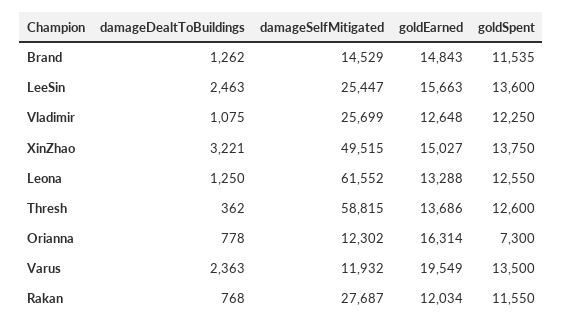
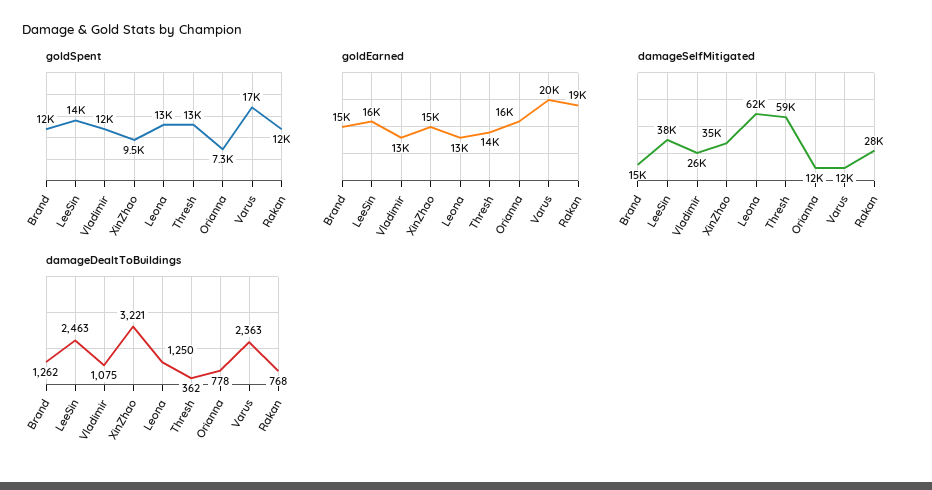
  {
    "damageDealtToBuildings": {
      "Brand": 1262,
      "LeeSin": 2463,
      "Vladimir": 1075,
      "XinZhao": 3221,
      "Leona": 1250,
      "Thresh": 362,
      "Orianna": 778,
      "Varus": 2363,
      "Rakan": 768
    },
    "damageSelfMitigated": {
      "Brand": 14529,
-     "LeeSin": 25447,
+     "LeeSin": 38000,
      "Vladimir": 25699,
-     "XinZhao": 49515,
+     "XinZhao": 35000,
      "Leona": 61552,
      "Thresh": 58815,
      "Orianna": 12302,
      "Varus": 11932,
      "Rakan": 27687
    },
    "goldEarned": {
      "Brand": 14843,
      "LeeSin": 15663,
      "Vladimir": 12648,
      "XinZhao": 15027,
      "Leona": 13288,
      "Thresh": 13686,
      "Orianna": 16314,
      "Varus": 19549,
-     "Rakan": 12034
+     "Rakan": 19000
    },
    "goldSpent": {
      "Brand": 11535,
      "LeeSin": 13600,
      "Vladimir": 12250,
-     "XinZhao": 13750,
+     "XinZhao": 9500,
      "Leona": 12550,
      "Thresh": 12600,
      "Orianna": 7300,
-     "Varus": 13500,
+     "Varus": 17000,
      "Rakan": 11550
    }
  }

